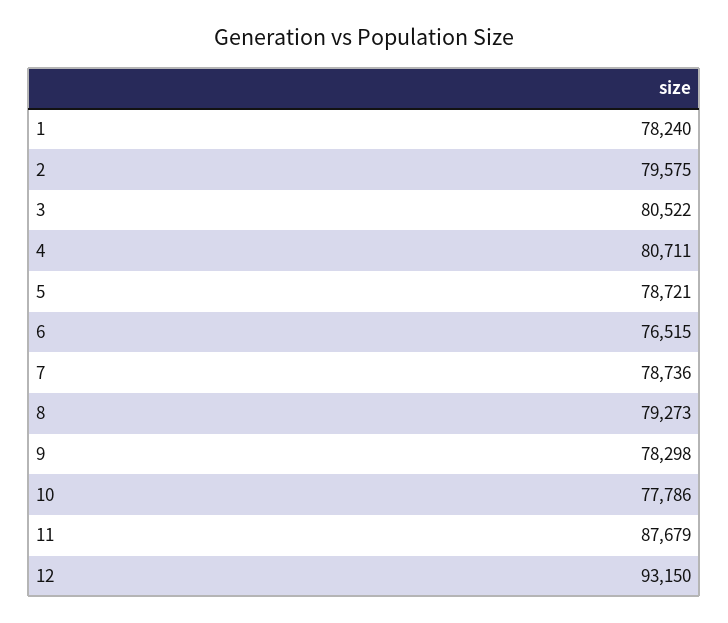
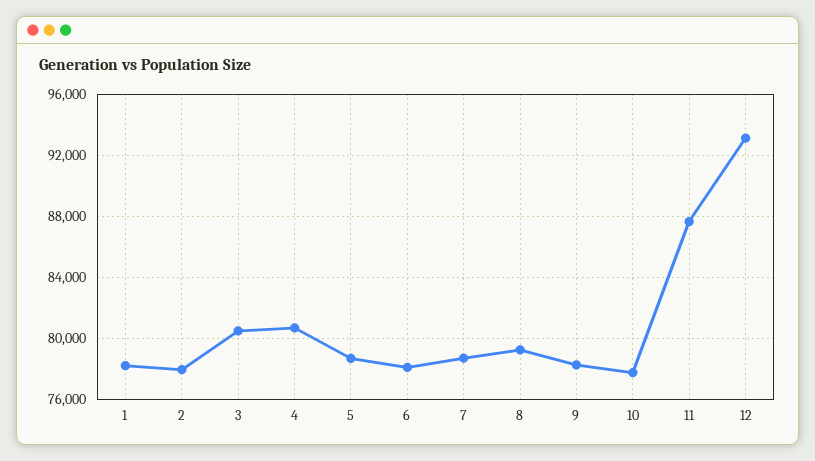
  {
    "1": 78240,
-   "2": 79575,
+   "2": 78000,
    "3": 80522,
    "4": 80711,
    "5": 78721,
-   "6": 76515,
+   "6": 78000,
    "7": 78736,
    "8": 79273,
    "9": 78298,
    "10": 77786,
    "11": 87679,
    "12": 93150
  }

